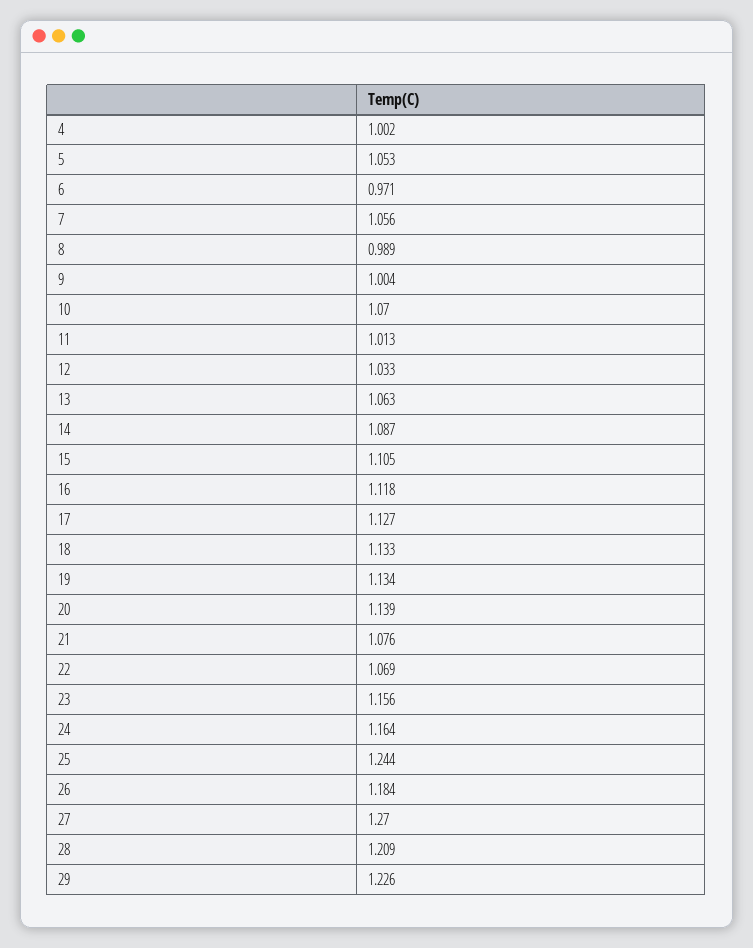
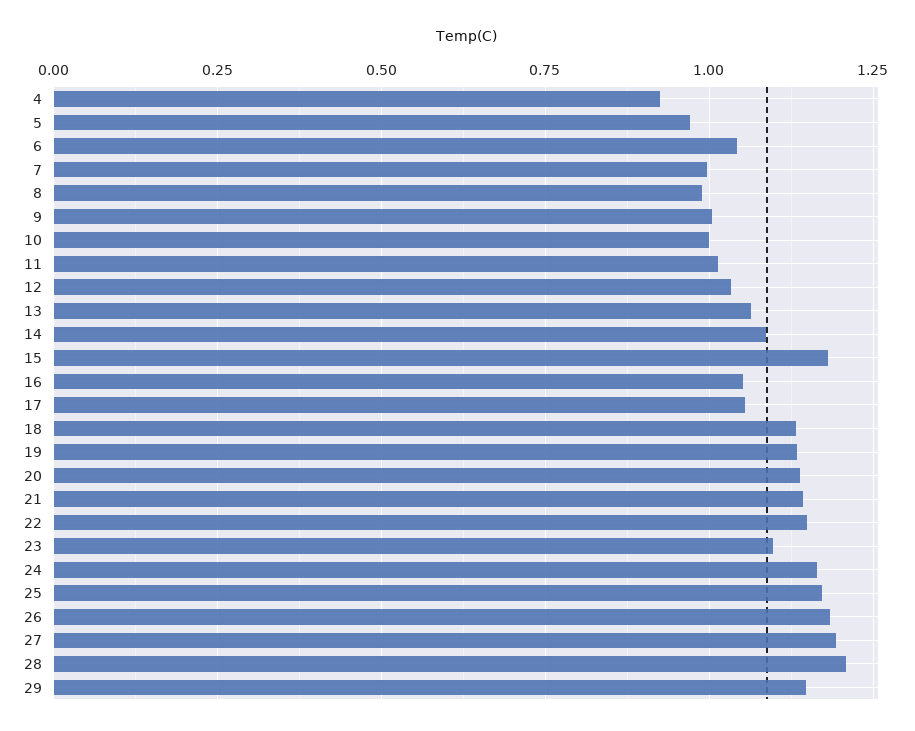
  {
-   "4": 1.002,
+   "4": 0.925,
-   "5": 1.053,
+   "5": 0.975,
-   "6": 0.971,
+   "6": 1.05,
-   "7": 1.056,
+   "7": 1,
    "8": 0.989,
    "9": 1.004,
-   "10": 1.07,
+   "10": 1,
    "11": 1.013,
    "12": 1.033,
    "13": 1.063,
    "14": 1.087,
-   "15": 1.105,
+   "15": 1.175,
-   "16": 1.118,
+   "16": 1.05,
-   "17": 1.127,
+   "17": 1.05,
    "18": 1.133,
    "19": 1.134,
    "20": 1.139,
-   "21": 1.076,
+   "21": 1.15,
-   "22": 1.069,
+   "22": 1.15,
-   "23": 1.156,
+   "23": 1.1,
    "24": 1.164,
-   "25": 1.244,
+   "25": 1.175,
    "26": 1.184,
-   "27": 1.27,
+   "27": 1.2,
    "28": 1.209,
-   "29": 1.226
+   "29": 1.15
  }

